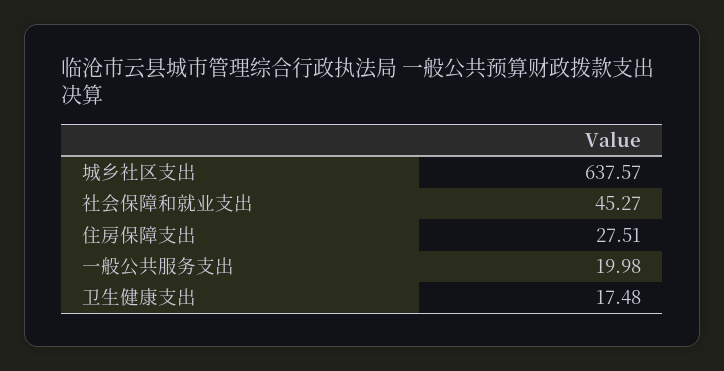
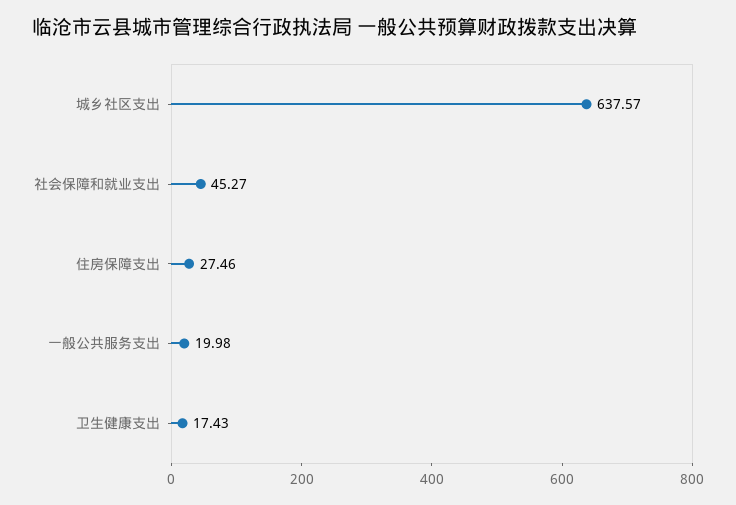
  {
    "城乡社区支出": 637.57,
    "社会保障和就业支出": 45.27,
-   "住房保障支出": 27.51,
+   "住房保障支出": 27.46,
    "一般公共服务支出": 19.98,
-   "卫生健康支出": 17.48
+   "卫生健康支出": 17.43
  }

